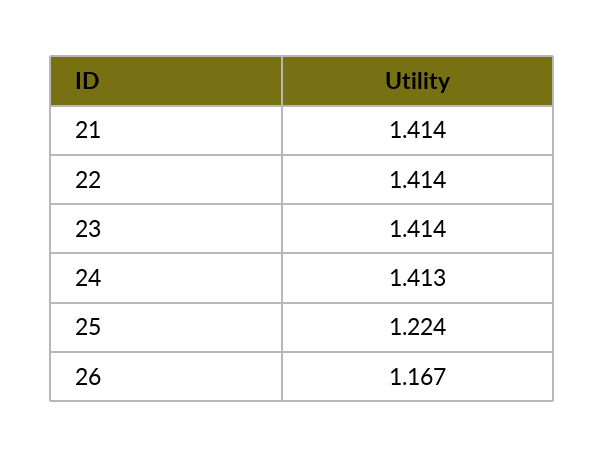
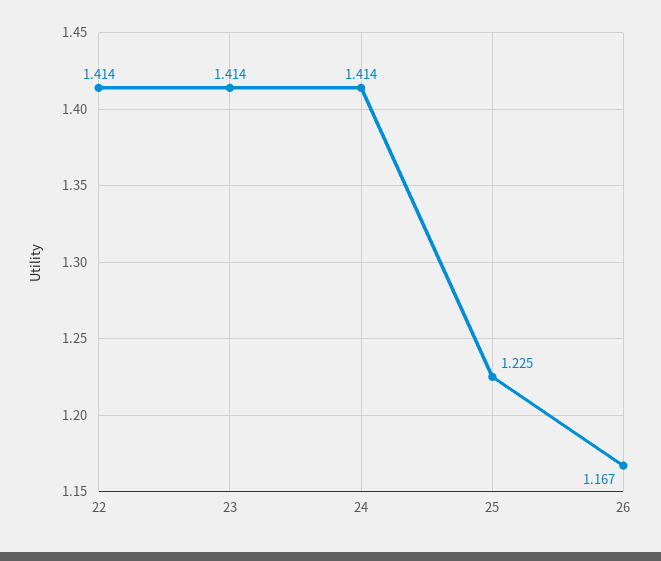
  {
-   "21": 1.414,
    "22": 1.414,
    "23": 1.414,
-   "24": 1.413,
+   "24": 1.414,
-   "25": 1.224,
+   "25": 1.225,
    "26": 1.167
  }

